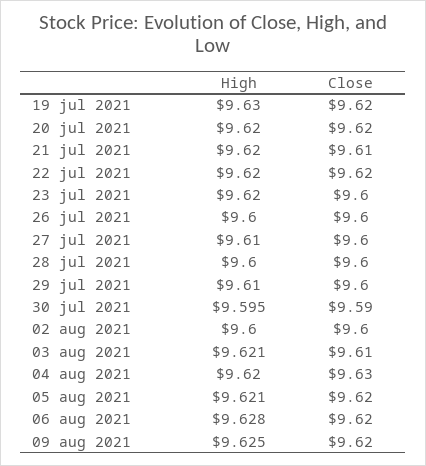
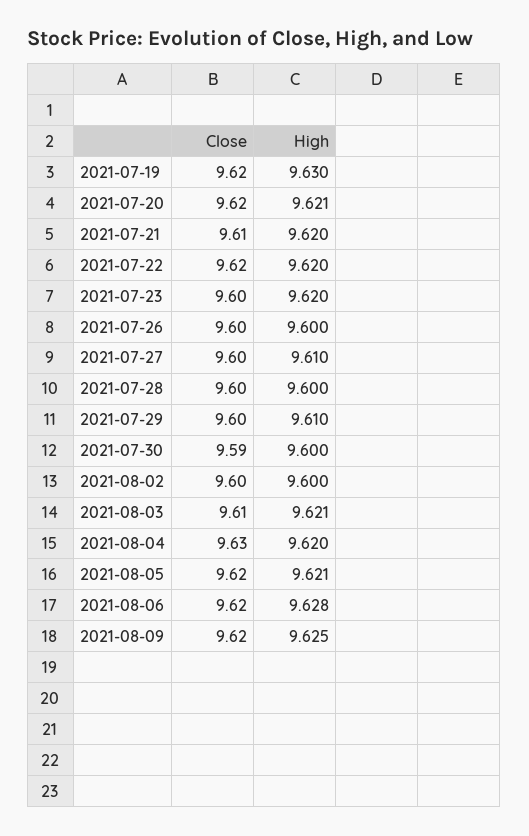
  {
    "High": {
      "19 jul 2021": 9.63,
-     "20 jul 2021": 9.62,
+     "20 jul 2021": 9.621,
      "21 jul 2021": 9.62,
      "22 jul 2021": 9.62,
      "23 jul 2021": 9.62,
      "26 jul 2021": 9.6,
      "27 jul 2021": 9.61,
      "28 jul 2021": 9.6,
      "29 jul 2021": 9.61,
-     "30 jul 2021": 9.595,
+     "30 jul 2021": 9.6,
      "02 aug 2021": 9.6,
      "03 aug 2021": 9.621,
      "04 aug 2021": 9.62,
      "05 aug 2021": 9.621,
      "06 aug 2021": 9.628,
      "09 aug 2021": 9.625
    },
    "Close": {
      "19 jul 2021": 9.62,
      "20 jul 2021": 9.62,
      "21 jul 2021": 9.61,
      "22 jul 2021": 9.62,
      "23 jul 2021": 9.6,
      "26 jul 2021": 9.6,
      "27 jul 2021": 9.6,
      "28 jul 2021": 9.6,
      "29 jul 2021": 9.6,
      "30 jul 2021": 9.59,
      "02 aug 2021": 9.6,
      "03 aug 2021": 9.61,
      "04 aug 2021": 9.63,
      "05 aug 2021": 9.62,
      "06 aug 2021": 9.62,
      "09 aug 2021": 9.62
    }
  }

